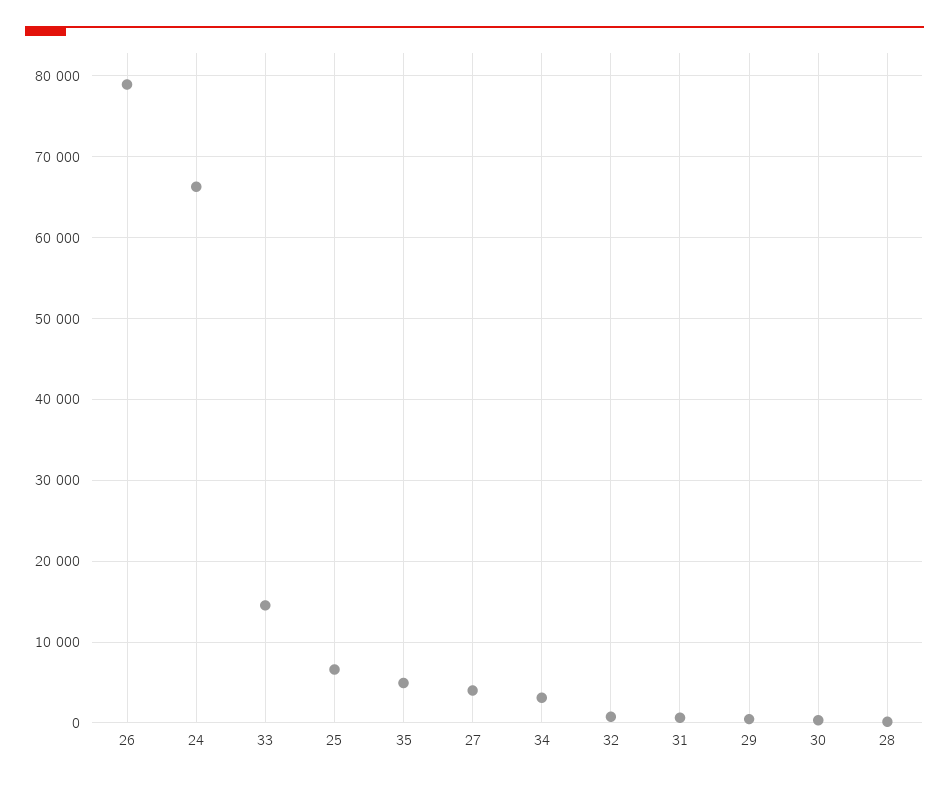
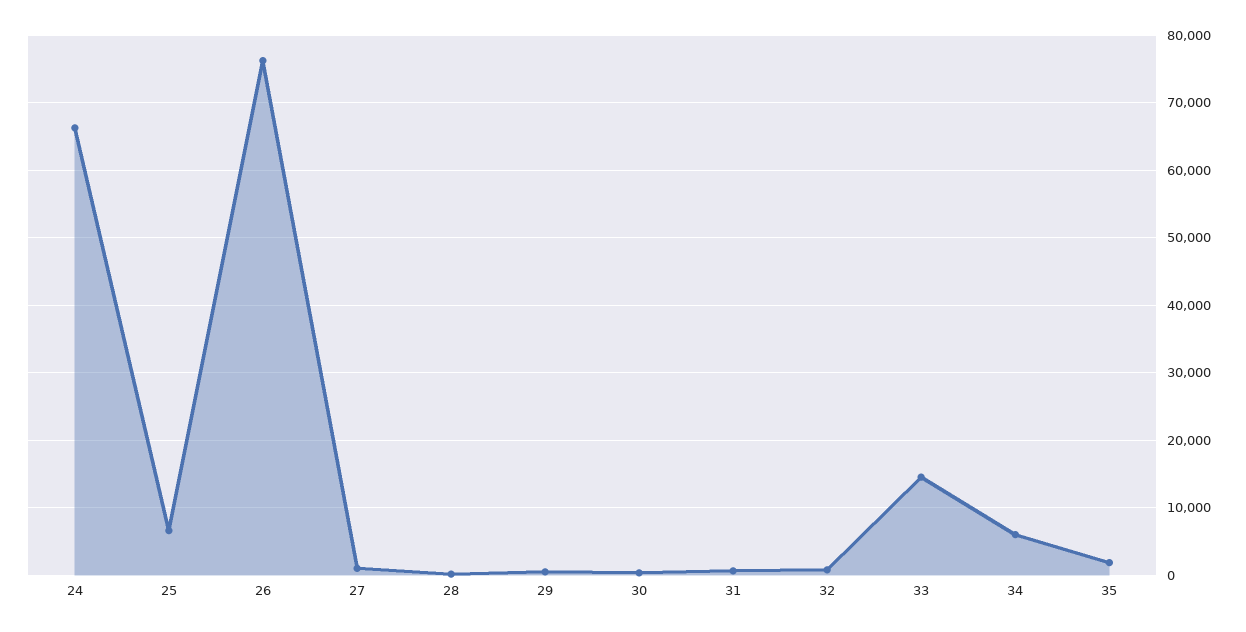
  {
-   "26": 79000,
+   "26": 76000,
    "24": 66000,
    "33": 15000,
    "25": 7000,
-   "35": 5000,
+   "35": 2000,
-   "27": 4000,
+   "27": 1000,
-   "34": 3000,
+   "34": 6000,
    "32": 1000,
    "31": 1000,
    "29": 0,
    "30": 0,
    "28": 0
  }

